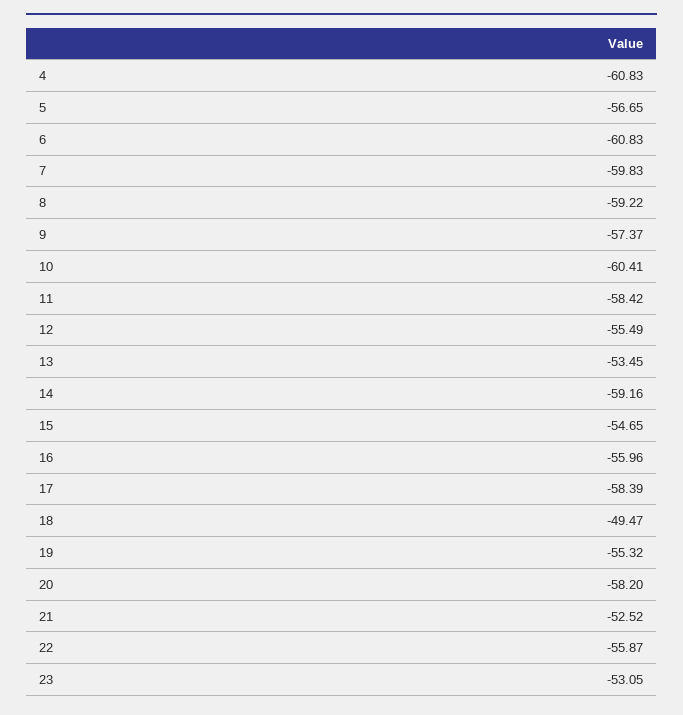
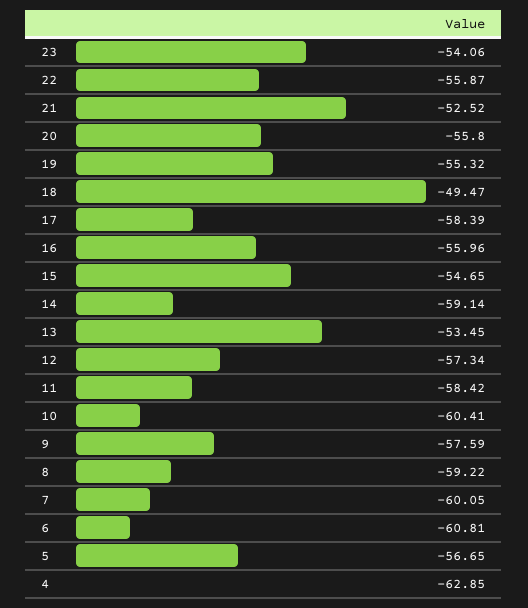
  {
-   "4": -60.83,
+   "4": -62.85,
    "5": -56.65,
-   "6": -60.83,
+   "6": -60.81,
-   "7": -59.83,
+   "7": -60.05,
    "8": -59.22,
-   "9": -57.37,
+   "9": -57.59,
    "10": -60.41,
    "11": -58.42,
-   "12": -55.49,
+   "12": -57.34,
    "13": -53.45,
-   "14": -59.16,
+   "14": -59.14,
    "15": -54.65,
    "16": -55.96,
    "17": -58.39,
    "18": -49.47,
    "19": -55.32,
-   "20": -58.2,
+   "20": -55.8,
    "21": -52.52,
    "22": -55.87,
-   "23": -53.05
+   "23": -54.06
  }

